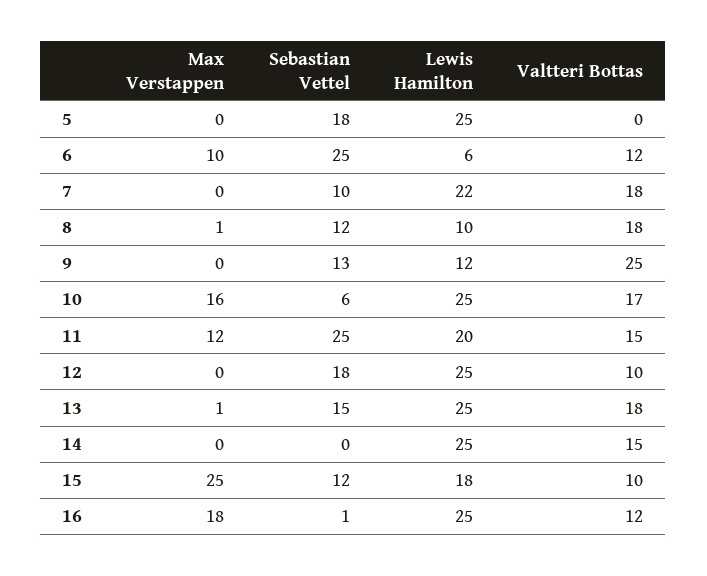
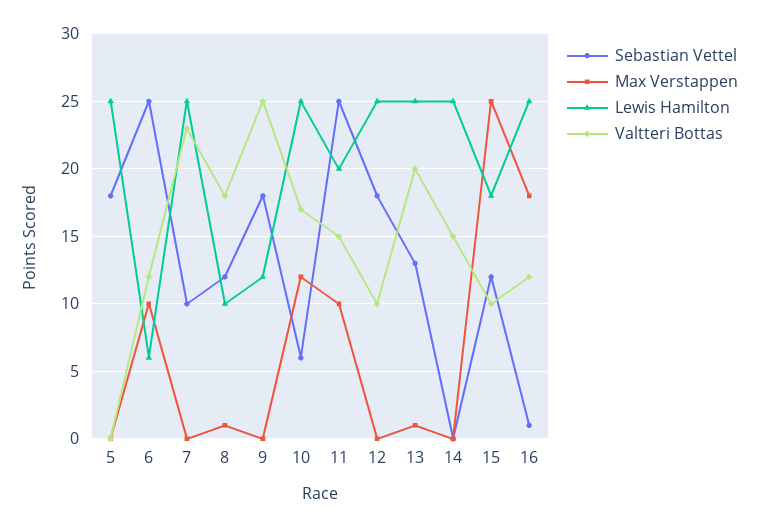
  {
    "Max Verstappen": {
      "5": 0,
      "6": 10,
      "7": 0,
      "8": 1,
      "9": 0,
-     "10": 16,
+     "10": 12,
-     "11": 12,
+     "11": 10,
      "12": 0,
      "13": 1,
      "14": 0,
      "15": 25,
      "16": 18
    },
    "Sebastian Vettel": {
      "5": 18,
      "6": 25,
      "7": 10,
      "8": 12,
-     "9": 13,
+     "9": 18,
      "10": 6,
      "11": 25,
      "12": 18,
-     "13": 15,
+     "13": 13,
      "14": 0,
      "15": 12,
      "16": 1
    },
    "Lewis Hamilton": {
      "5": 25,
      "6": 6,
-     "7": 22,
+     "7": 25,
      "8": 10,
      "9": 12,
      "10": 25,
      "11": 20,
      "12": 25,
      "13": 25,
      "14": 25,
      "15": 18,
      "16": 25
    },
    "Valtteri Bottas": {
      "5": 0,
      "6": 12,
-     "7": 18,
+     "7": 23,
      "8": 18,
      "9": 25,
      "10": 17,
      "11": 15,
      "12": 10,
-     "13": 18,
+     "13": 20,
      "14": 15,
      "15": 10,
      "16": 12
    }
  }

